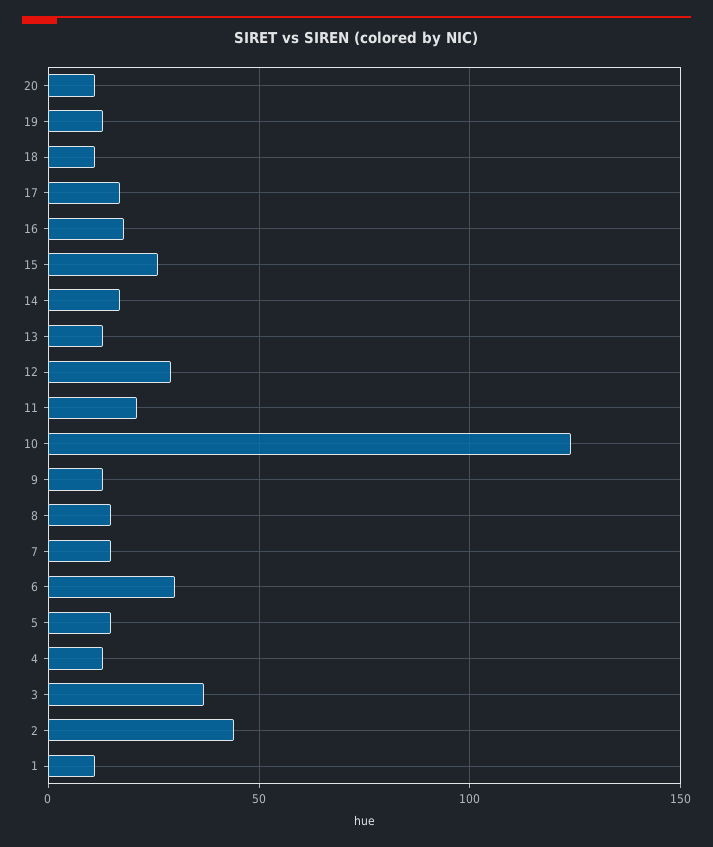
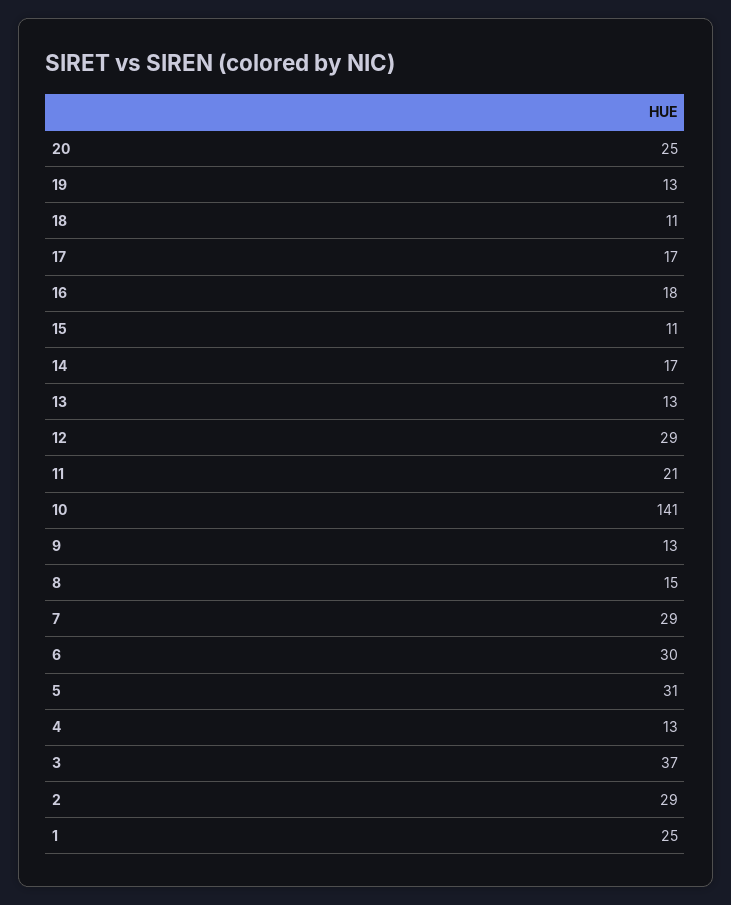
  {
-   "20": 10,
+   "20": 25,
    "19": 13,
    "18": 11,
    "17": 17,
    "16": 18,
-   "15": 25,
+   "15": 11,
    "14": 17,
    "13": 13,
    "12": 29,
    "11": 21,
-   "10": 125,
+   "10": 141,
    "9": 13,
    "8": 15,
-   "7": 15,
+   "7": 29,
    "6": 30,
-   "5": 15,
+   "5": 31,
    "4": 13,
    "3": 37,
-   "2": 45,
+   "2": 29,
-   "1": 10
+   "1": 25
  }

